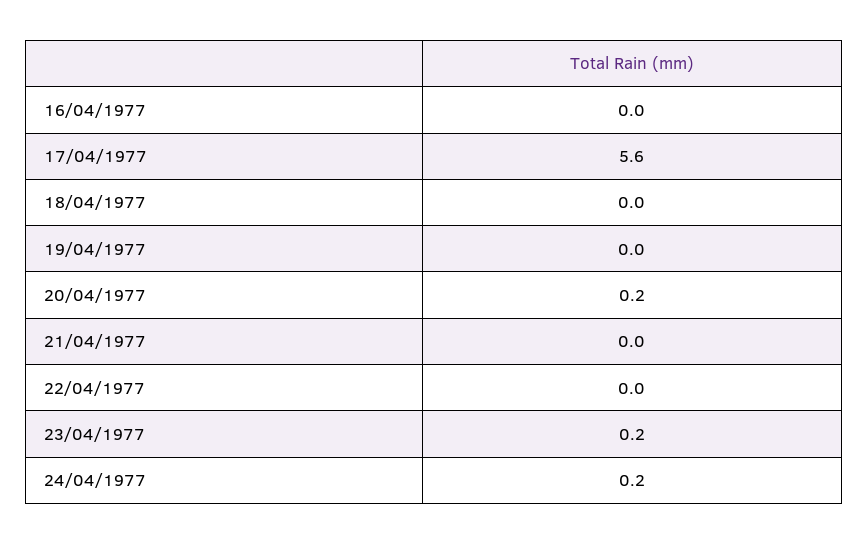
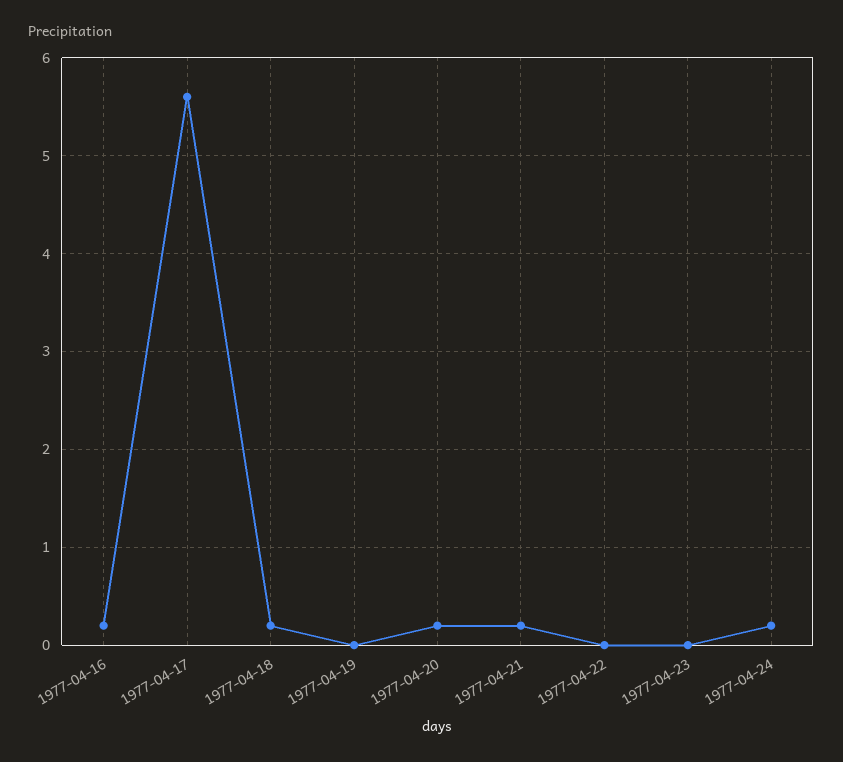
  {
-   "16/04/1977": 0,
+   "16/04/1977": 0.2,
    "17/04/1977": 5.6,
-   "18/04/1977": 0,
+   "18/04/1977": 0.2,
    "19/04/1977": 0,
    "20/04/1977": 0.2,
-   "21/04/1977": 0,
+   "21/04/1977": 0.2,
    "22/04/1977": 0,
-   "23/04/1977": 0.2,
+   "23/04/1977": 0,
    "24/04/1977": 0.2
  }

